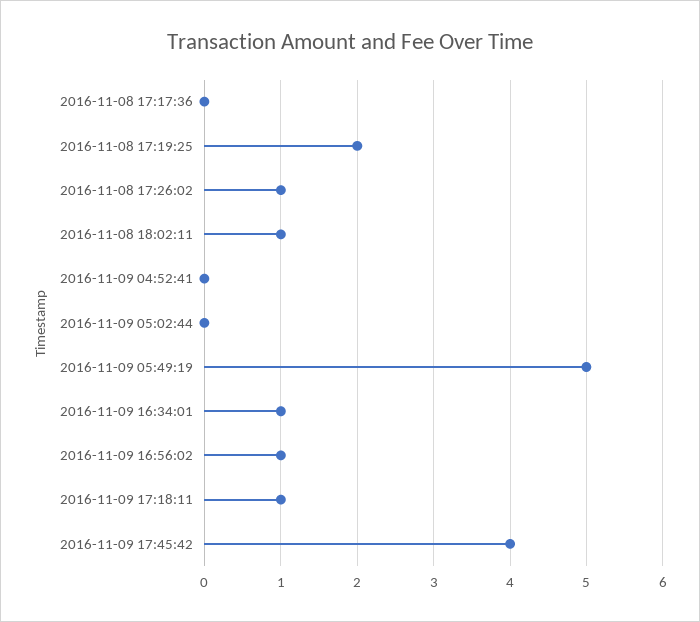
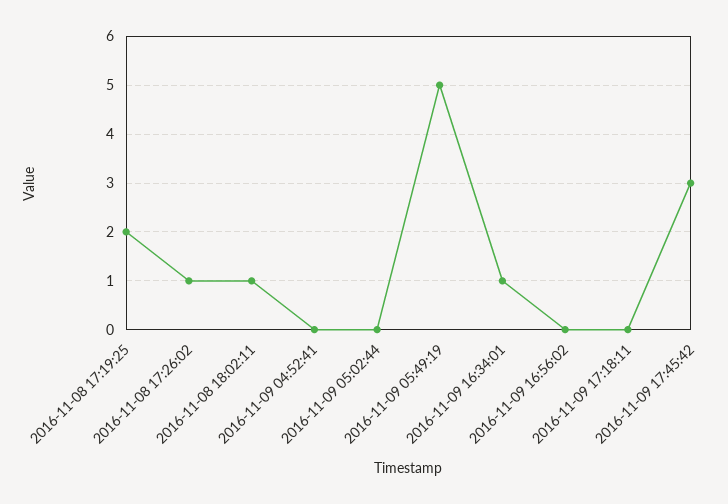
  {
-   "2016-11-08 17:17:36": 0,
    "2016-11-08 17:19:25": 2,
    "2016-11-08 17:26:02": 1,
    "2016-11-08 18:02:11": 1,
    "2016-11-09 04:52:41": 0,
    "2016-11-09 05:02:44": 0,
    "2016-11-09 05:49:19": 5,
    "2016-11-09 16:34:01": 1,
-   "2016-11-09 16:56:02": 1,
+   "2016-11-09 16:56:02": 0,
-   "2016-11-09 17:18:11": 1,
+   "2016-11-09 17:18:11": 0,
-   "2016-11-09 17:45:42": 4
+   "2016-11-09 17:45:42": 3
  }

